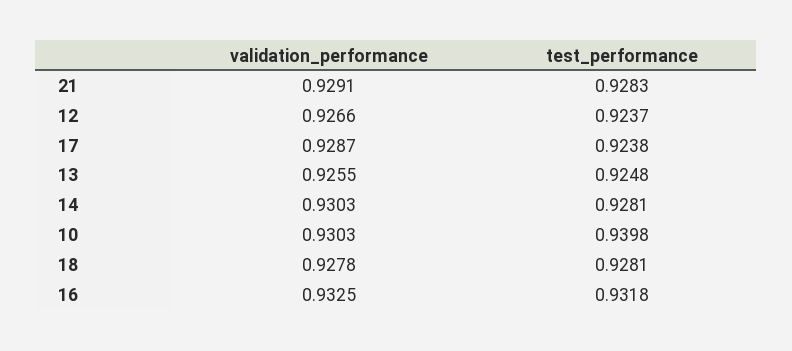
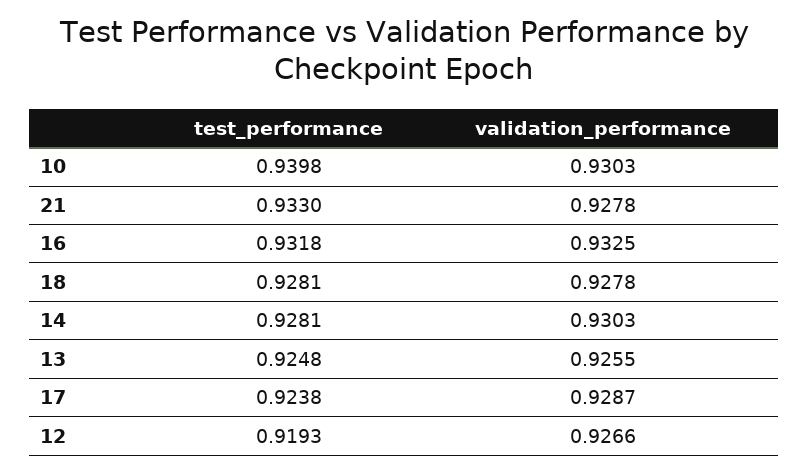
  {
    "validation_performance": {
-     "21": 0.9291,
+     "21": 0.9278,
      "12": 0.9266,
      "17": 0.9287,
      "13": 0.9255,
      "14": 0.9303,
      "10": 0.9303,
      "18": 0.9278,
      "16": 0.9325
    },
    "test_performance": {
-     "21": 0.9283,
+     "21": 0.933,
-     "12": 0.9237,
+     "12": 0.9193,
      "17": 0.9238,
      "13": 0.9248,
      "14": 0.9281,
      "10": 0.9398,
      "18": 0.9281,
      "16": 0.9318
    }
  }

